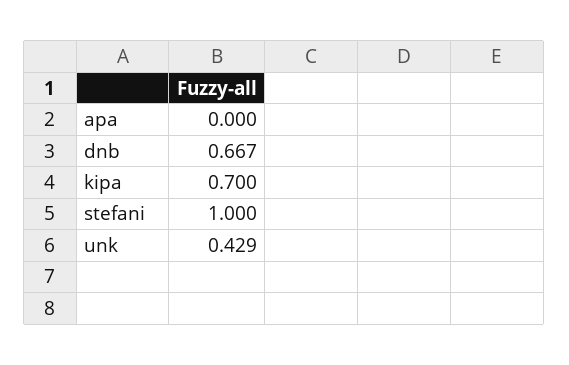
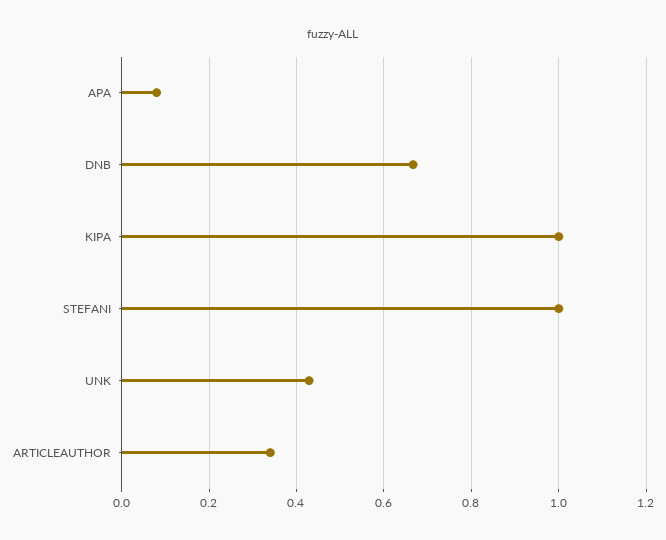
  {
-   "apa": 0,
+   "apa": 0.08,
    "dnb": 0.667,
-   "kipa": 0.7,
+   "kipa": 1,
    "stefani": 1,
-   "unk": 0.429
+   "unk": 0.429,
+   "ARTICLEAUTHOR": 0.34
  }

